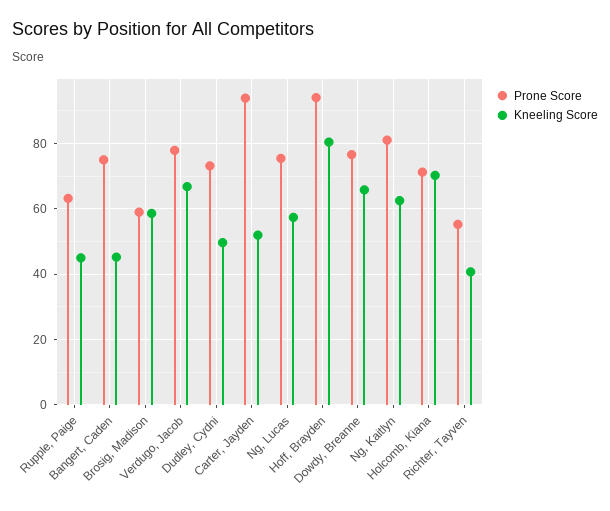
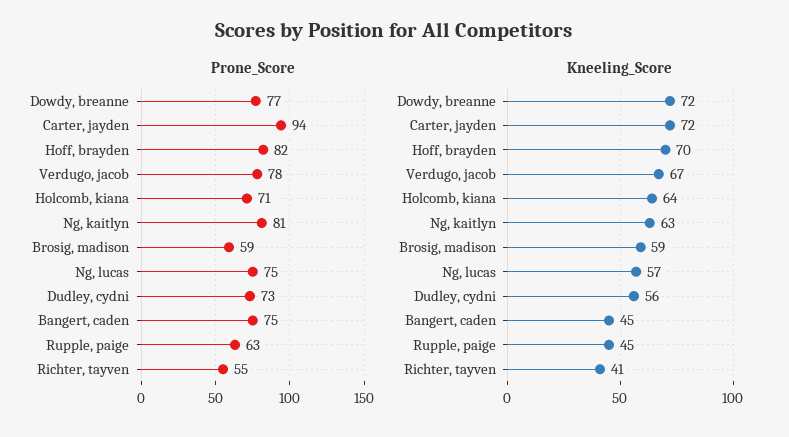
  {
    "Prone Score": {
      "Rupple, Paige": 63,
      "Bangert, Caden": 75,
      "Brosig, Madison": 59,
      "Verdugo, Jacob": 78,
      "Dudley, Cydni": 73,
      "Carter, Jayden": 94,
      "Ng, Lucas": 75,
-     "Hoff, Brayden": 94,
+     "Hoff, Brayden": 82,
      "Dowdy, Breanne": 77,
      "Ng, Kaitlyn": 81,
      "Holcomb, Kiana": 71,
      "Richter, Tayven": 55
    },
    "Kneeling Score": {
      "Rupple, Paige": 45,
      "Bangert, Caden": 45,
      "Brosig, Madison": 59,
      "Verdugo, Jacob": 67,
-     "Dudley, Cydni": 50,
+     "Dudley, Cydni": 56,
-     "Carter, Jayden": 52,
+     "Carter, Jayden": 72,
      "Ng, Lucas": 57,
-     "Hoff, Brayden": 80,
+     "Hoff, Brayden": 70,
-     "Dowdy, Breanne": 66,
+     "Dowdy, Breanne": 72,
      "Ng, Kaitlyn": 63,
-     "Holcomb, Kiana": 70,
+     "Holcomb, Kiana": 64,
      "Richter, Tayven": 41
    }
  }

